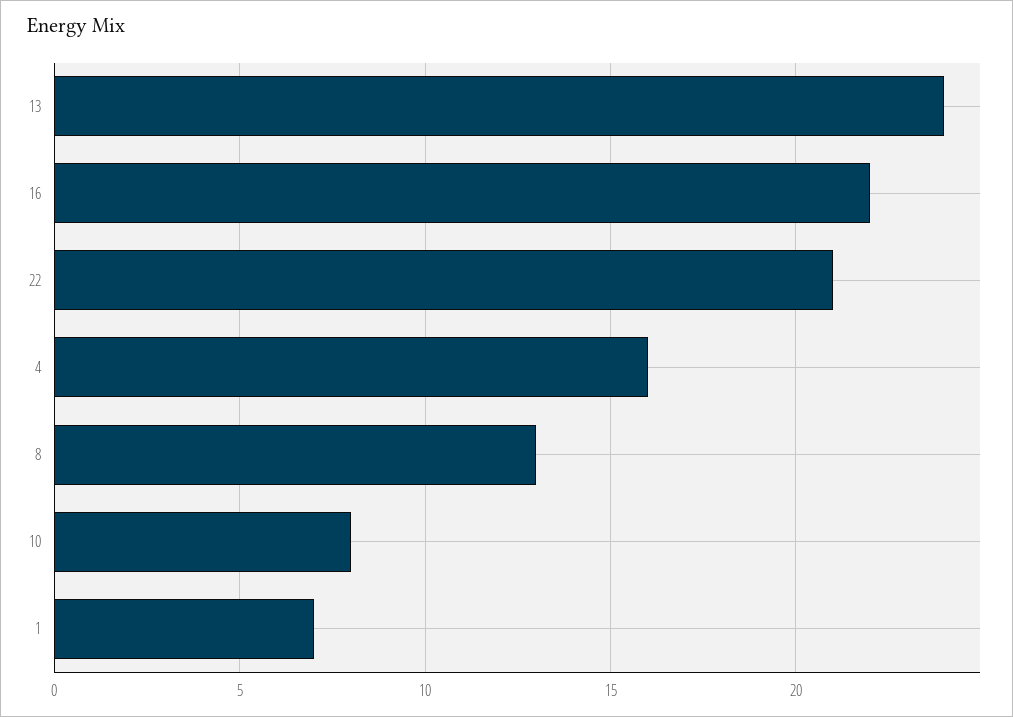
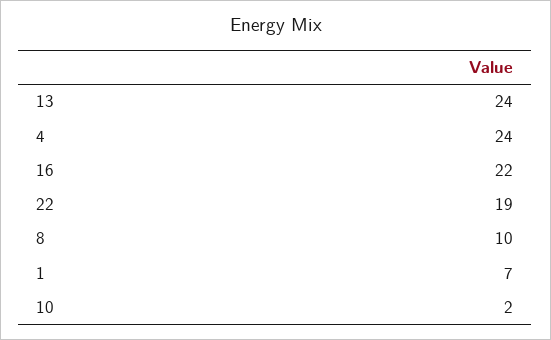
  {
    "13": 24,
    "16": 22,
-   "22": 21,
+   "22": 19,
-   "4": 16,
+   "4": 24,
-   "8": 13,
+   "8": 10,
-   "10": 8,
+   "10": 2,
    "1": 7
  }

